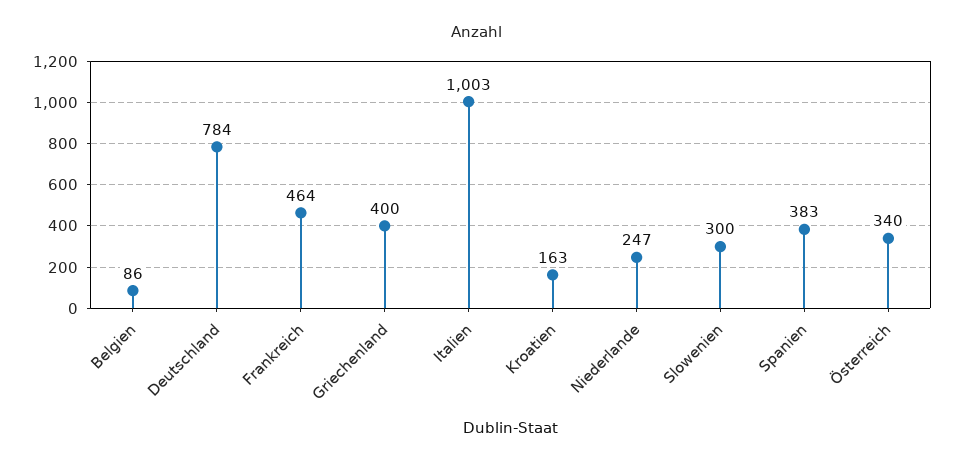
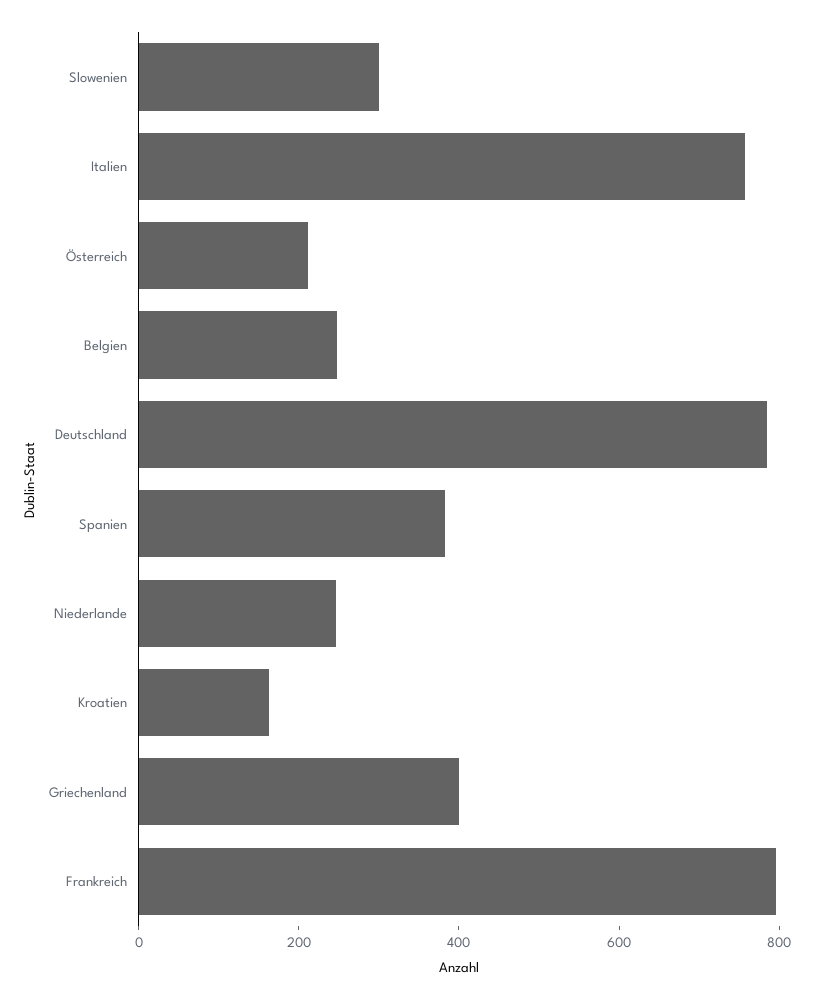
  {
-   "Belgien": 86,
+   "Belgien": 250,
    "Deutschland": 784,
-   "Frankreich": 464,
+   "Frankreich": 800,
    "Griechenland": 400,
-   "Italien": 1003,
+   "Italien": 750,
    "Kroatien": 163,
    "Niederlande": 247,
    "Slowenien": 300,
    "Spanien": 383,
-   "Österreich": 340
+   "Österreich": 200
  }

